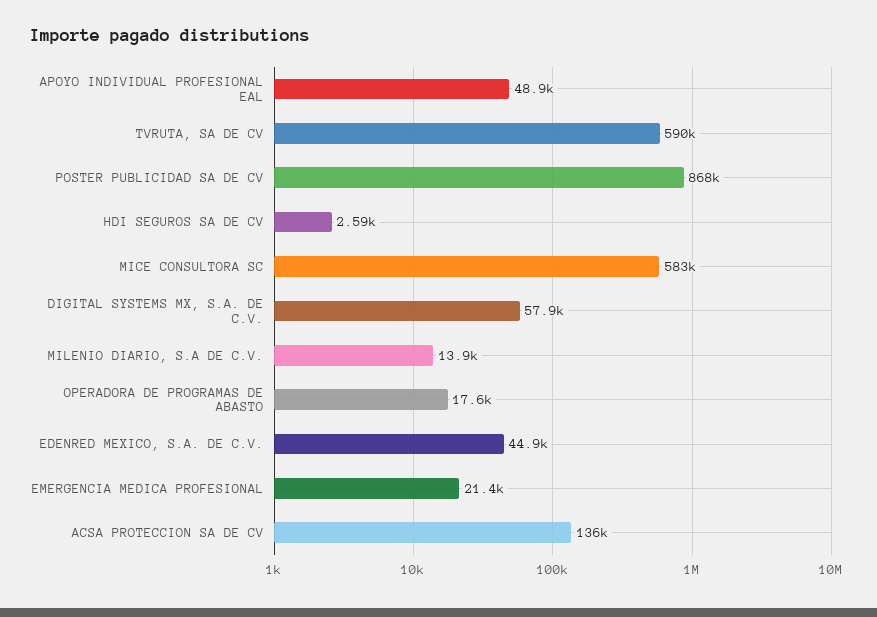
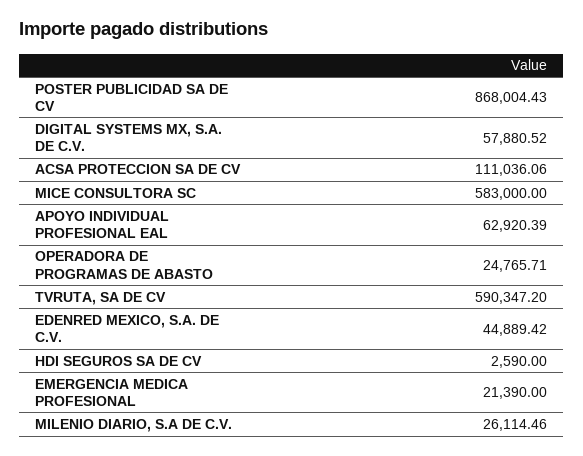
  {
-   "APOYO INDIVIDUAL PROFESIONAL EAL": 48900,
+   "APOYO INDIVIDUAL PROFESIONAL EAL": 62920.39,
    "TVRUTA, SA DE CV": 590347.2,
    "POSTER PUBLICIDAD SA DE CV": 868004.43,
    "HDI SEGUROS SA DE CV": 2590,
    "MICE CONSULTORA SC": 583000,
    "DIGITAL SYSTEMS MX, S.A. DE C.V.": 57880.52,
-   "MILENIO DIARIO, S.A DE C.V.": 13900,
+   "MILENIO DIARIO, S.A DE C.V.": 26114.46,
-   "OPERADORA DE PROGRAMAS DE ABASTO": 17600,
+   "OPERADORA DE PROGRAMAS DE ABASTO": 24765.71,
    "EDENRED MEXICO, S.A. DE C.V.": 44889.42,
    "EMERGENCIA MEDICA PROFESIONAL": 21390,
-   "ACSA PROTECCION SA DE CV": 136000
+   "ACSA PROTECCION SA DE CV": 111036.06
  }

